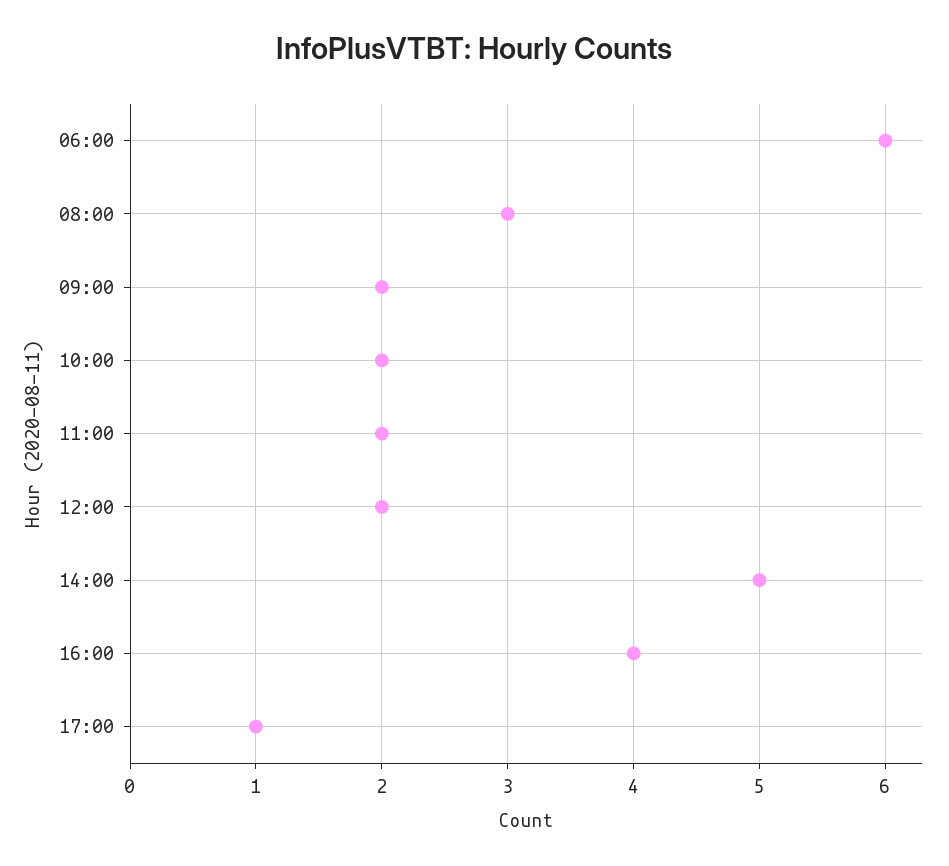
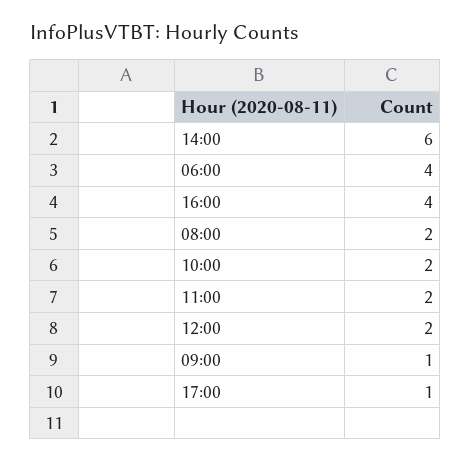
  {
-   "06:00": 6,
+   "06:00": 4,
-   "08:00": 3,
+   "08:00": 2,
-   "09:00": 2,
+   "09:00": 1,
    "10:00": 2,
    "11:00": 2,
    "12:00": 2,
-   "14:00": 5,
+   "14:00": 6,
    "16:00": 4,
    "17:00": 1
  }

